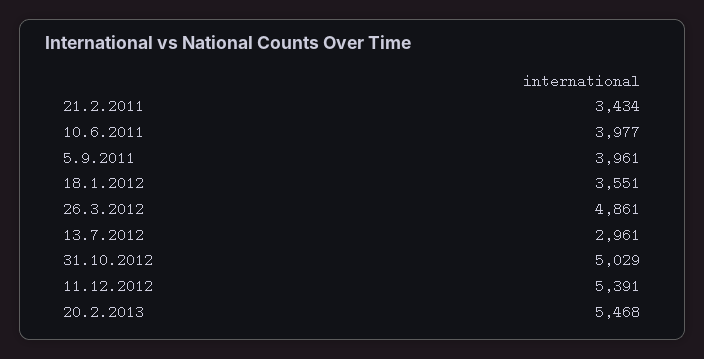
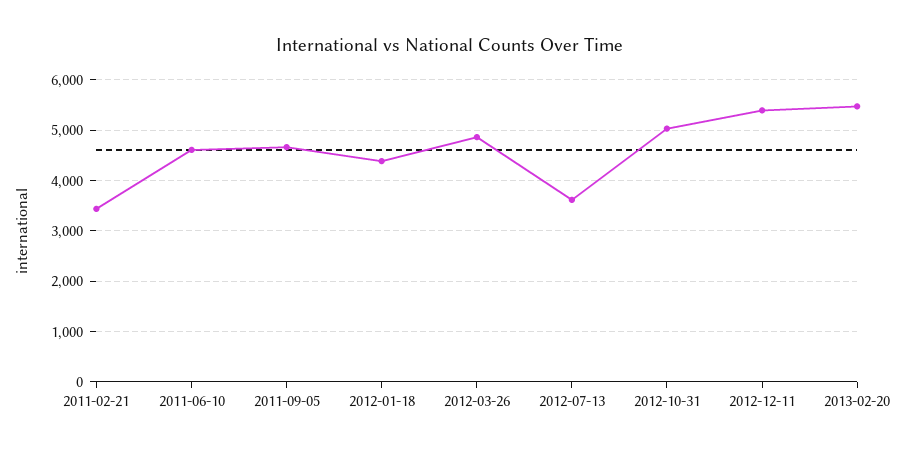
  {
    "21.2.2011": 3434,
-   "10.6.2011": 3977,
+   "10.6.2011": 4600,
-   "5.9.2011": 3961,
+   "5.9.2011": 4600,
-   "18.1.2012": 3551,
+   "18.1.2012": 4400,
    "26.3.2012": 4861,
-   "13.7.2012": 2961,
+   "13.7.2012": 3600,
    "31.10.2012": 5029,
    "11.12.2012": 5391,
    "20.2.2013": 5468
  }

